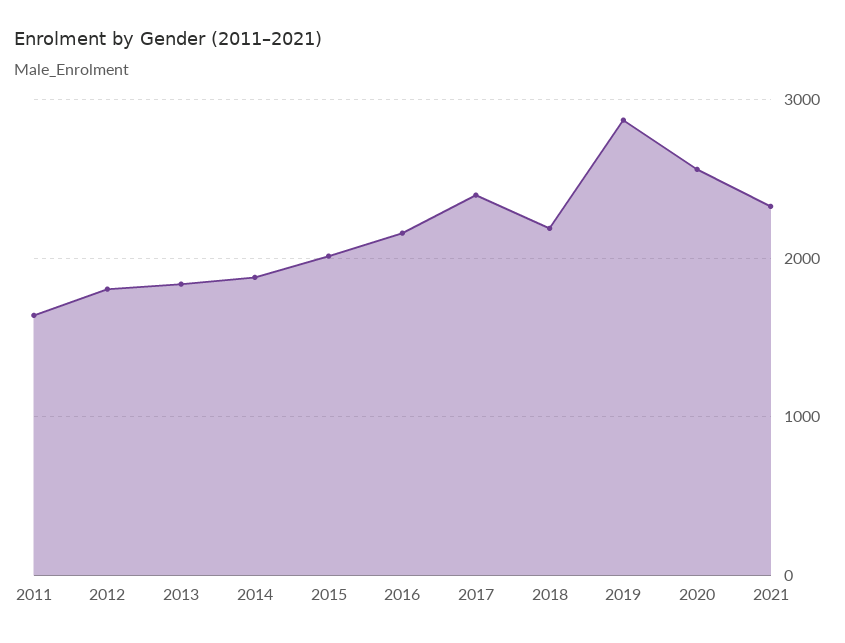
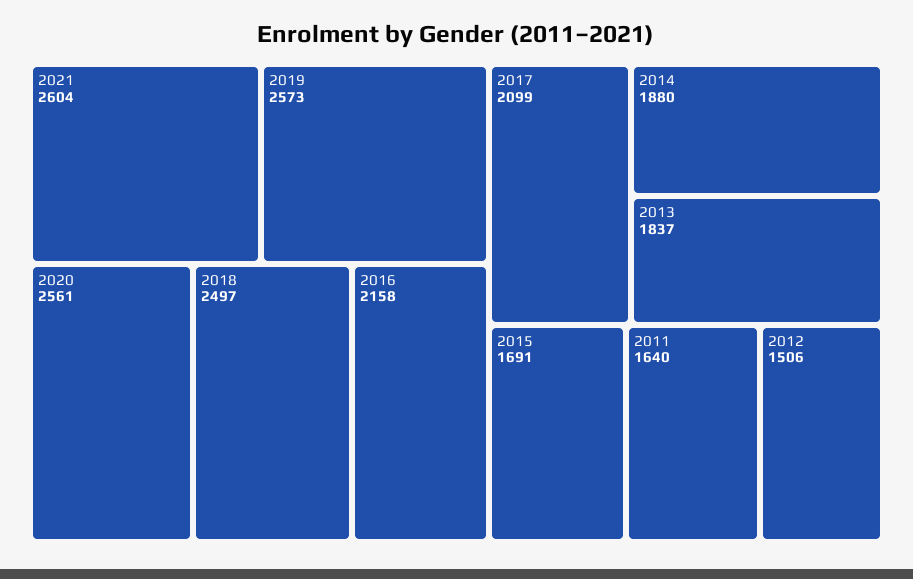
  {
    "2011": 1640,
-   "2012": 1800,
+   "2012": 1506,
    "2013": 1837,
    "2014": 1880,
-   "2015": 2000,
+   "2015": 1691,
    "2016": 2158,
-   "2017": 2400,
+   "2017": 2099,
-   "2018": 2200,
+   "2018": 2497,
-   "2019": 2900,
+   "2019": 2573,
    "2020": 2561,
-   "2021": 2300
+   "2021": 2604
  }

